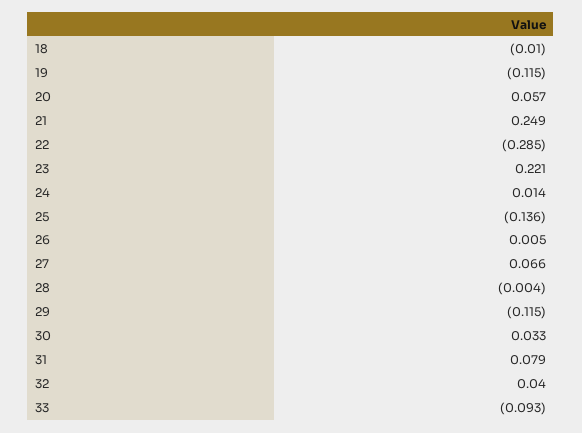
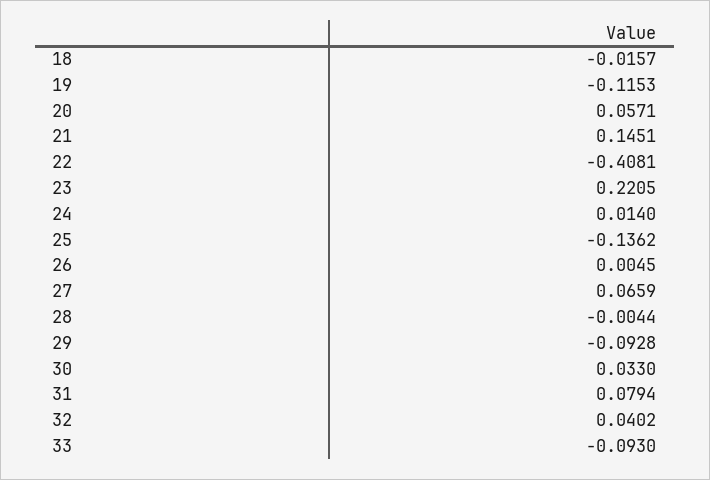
  {
-   "18": -0.01,
+   "18": -0.0157,
    "19": -0.1153,
    "20": 0.0571,
-   "21": 0.249,
+   "21": 0.1451,
-   "22": -0.285,
+   "22": -0.4081,
    "23": 0.2205,
    "24": 0.014,
    "25": -0.1362,
    "26": 0.0045,
    "27": 0.0659,
    "28": -0.0044,
-   "29": -0.115,
+   "29": -0.0928,
    "30": 0.033,
    "31": 0.0794,
    "32": 0.0402,
    "33": -0.093
  }

